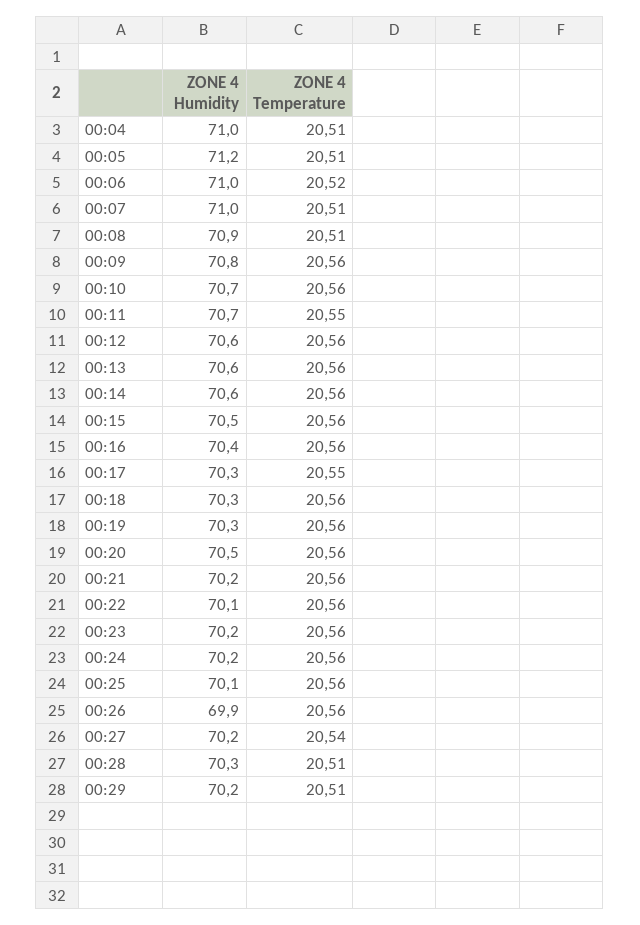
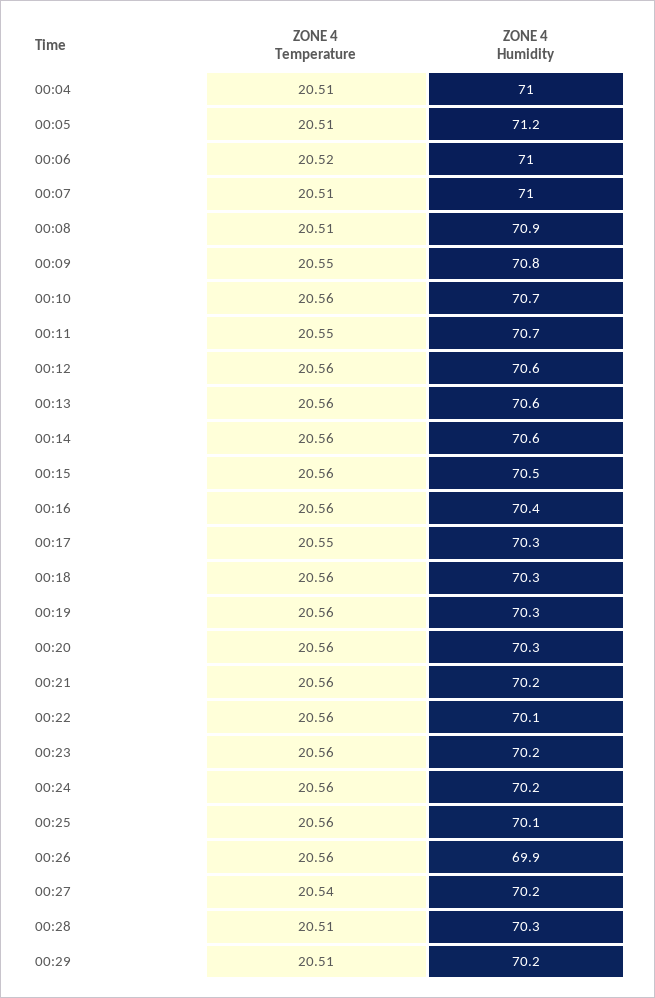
  {
    "ZONE 4 Humidity": {
      "00:04": 71,
      "00:05": 71.2,
      "00:06": 71,
      "00:07": 71,
      "00:08": 70.9,
      "00:09": 70.8,
      "00:10": 70.7,
      "00:11": 70.7,
      "00:12": 70.6,
      "00:13": 70.6,
      "00:14": 70.6,
      "00:15": 70.5,
      "00:16": 70.4,
      "00:17": 70.3,
      "00:18": 70.3,
      "00:19": 70.3,
-     "00:20": 70.5,
+     "00:20": 70.3,
      "00:21": 70.2,
      "00:22": 70.1,
      "00:23": 70.2,
      "00:24": 70.2,
      "00:25": 70.1,
      "00:26": 69.9,
      "00:27": 70.2,
      "00:28": 70.3,
      "00:29": 70.2
    },
    "ZONE 4 Temperature": {
      "00:04": 20.51,
      "00:05": 20.51,
      "00:06": 20.52,
      "00:07": 20.51,
      "00:08": 20.51,
-     "00:09": 20.56,
+     "00:09": 20.55,
      "00:10": 20.56,
      "00:11": 20.55,
      "00:12": 20.56,
      "00:13": 20.56,
      "00:14": 20.56,
      "00:15": 20.56,
      "00:16": 20.56,
      "00:17": 20.55,
      "00:18": 20.56,
      "00:19": 20.56,
      "00:20": 20.56,
      "00:21": 20.56,
      "00:22": 20.56,
      "00:23": 20.56,
      "00:24": 20.56,
      "00:25": 20.56,
      "00:26": 20.56,
      "00:27": 20.54,
      "00:28": 20.51,
      "00:29": 20.51
    }
  }

